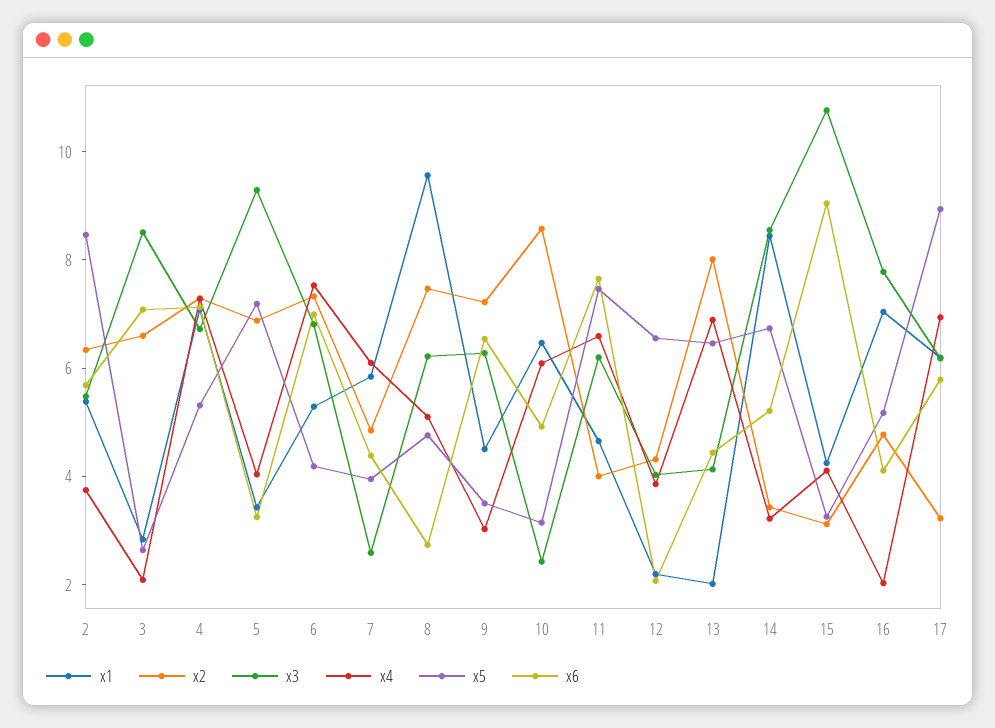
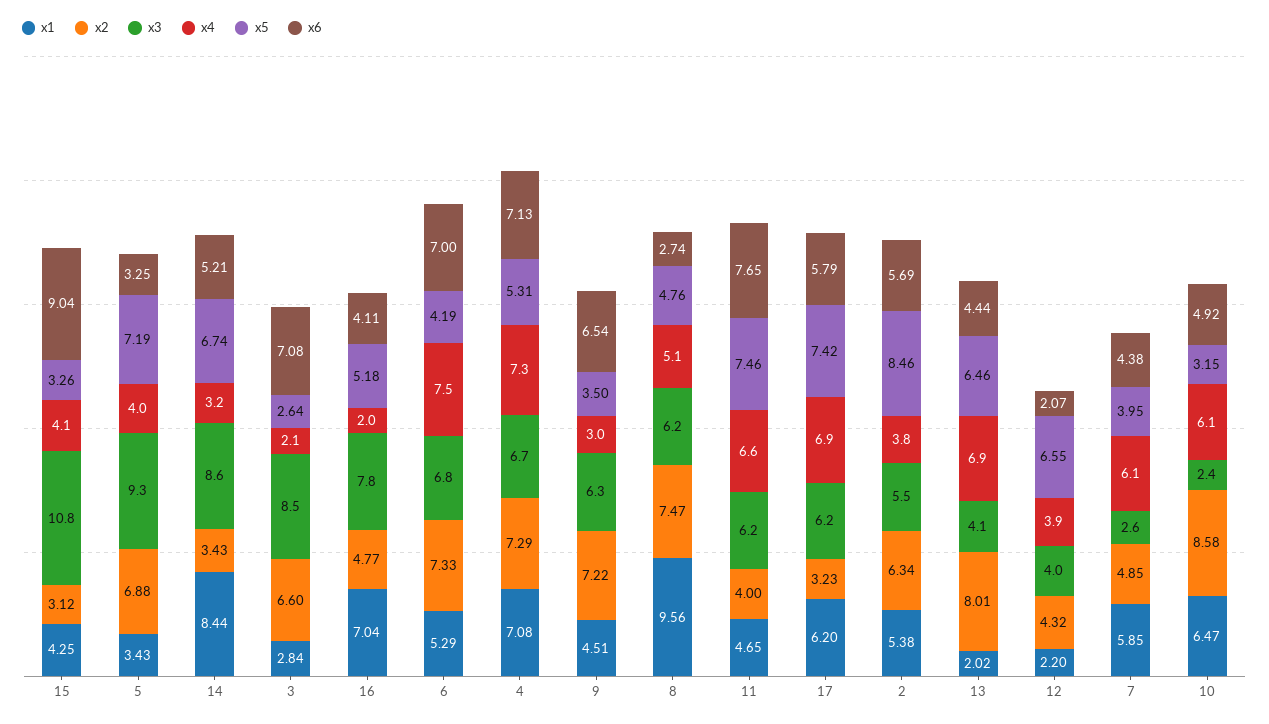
  {
    "x1": {
      "2": 5.38,
      "3": 2.84,
      "4": 7.08,
      "5": 3.43,
      "6": 5.29,
      "7": 5.85,
      "8": 9.56,
      "9": 4.51,
      "10": 6.47,
      "11": 4.65,
      "12": 2.2,
      "13": 2.02,
      "14": 8.44,
      "15": 4.25,
      "16": 7.04,
      "17": 6.2
    },
    "x2": {
      "2": 6.34,
      "3": 6.6,
      "4": 7.29,
      "5": 6.88,
      "6": 7.33,
      "7": 4.85,
      "8": 7.47,
      "9": 7.22,
      "10": 8.58,
      "11": 4,
      "12": 4.32,
      "13": 8.01,
      "14": 3.43,
      "15": 3.12,
      "16": 4.77,
      "17": 3.23
    },
    "x3": {
      "2": 5.5,
      "3": 8.5,
      "4": 6.7,
      "5": 9.3,
      "6": 6.8,
      "7": 2.6,
      "8": 6.2,
      "9": 6.3,
      "10": 2.4,
      "11": 6.2,
      "12": 4,
      "13": 4.1,
      "14": 8.6,
      "15": 10.8,
      "16": 7.8,
      "17": 6.2
    },
    "x4": {
      "2": 3.8,
      "3": 2.1,
      "4": 7.3,
      "5": 4,
      "6": 7.5,
      "7": 6.1,
      "8": 5.1,
      "9": 3,
      "10": 6.1,
      "11": 6.6,
      "12": 3.9,
      "13": 6.9,
      "14": 3.2,
      "15": 4.1,
      "16": 2,
      "17": 6.9
    },
    "x5": {
      "2": 8.46,
      "3": 2.64,
      "4": 5.31,
      "5": 7.19,
      "6": 4.19,
      "7": 3.95,
      "8": 4.76,
      "9": 3.5,
      "10": 3.15,
      "11": 7.46,
      "12": 6.55,
      "13": 6.46,
      "14": 6.74,
      "15": 3.26,
      "16": 5.18,
-     "17": 9
+     "17": 7.42
    },
    "x6": {
      "2": 5.69,
      "3": 7.08,
      "4": 7.13,
      "5": 3.25,
      "6": 7,
      "7": 4.38,
      "8": 2.74,
      "9": 6.54,
      "10": 4.92,
      "11": 7.65,
      "12": 2.07,
      "13": 4.44,
      "14": 5.21,
      "15": 9.04,
      "16": 4.11,
      "17": 5.79
    }
  }

